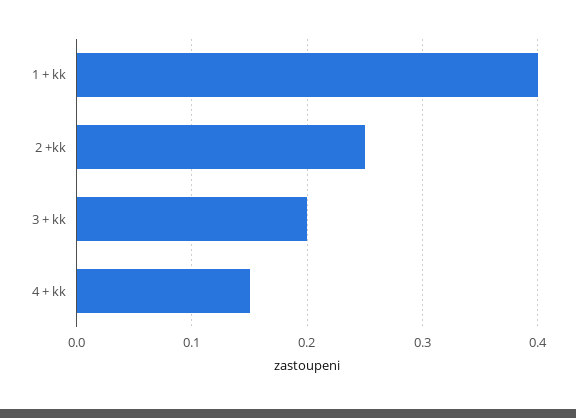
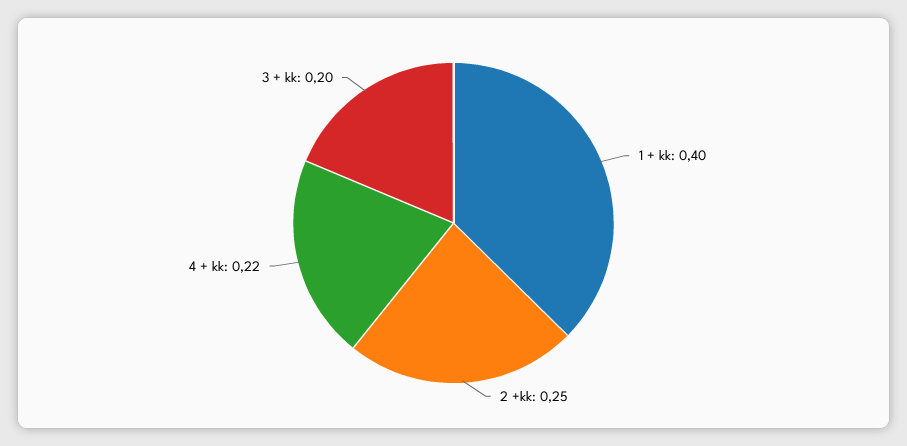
  {
    "1 + kk": 0.4,
    "2 +kk": 0.25,
    "3 + kk": 0.2,
-   "4 + kk": 0.15
+   "4 + kk": 0.22
  }

